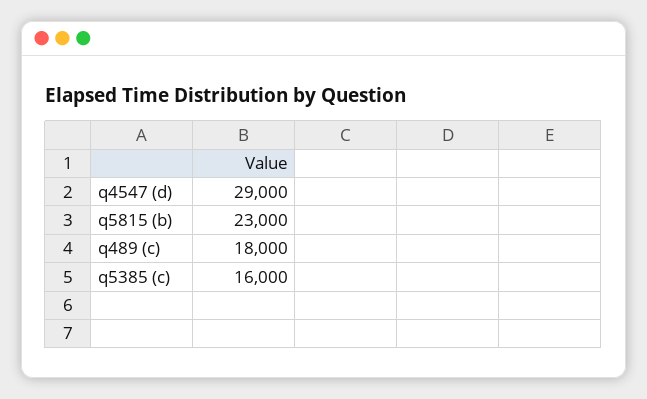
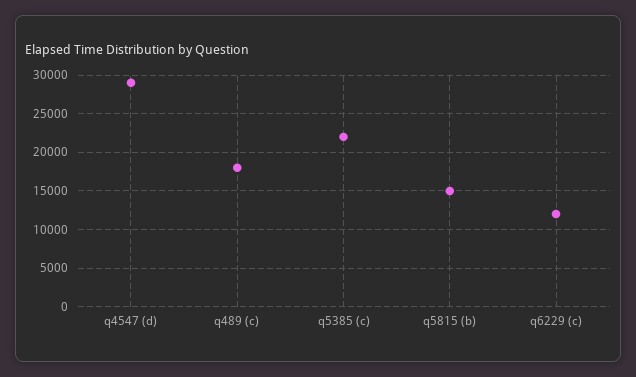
  {
    "q4547 (d)": 29000,
-   "q5815 (b)": 23000,
+   "q5815 (b)": 15000,
    "q489 (c)": 18000,
-   "q5385 (c)": 16000
+   "q5385 (c)": 22000,
+   "q6229 (c)": 12000
  }

